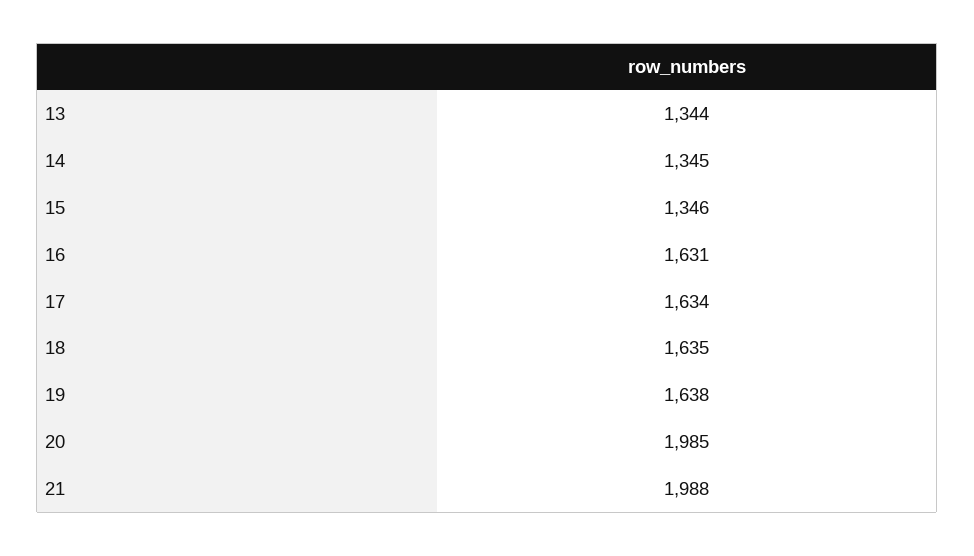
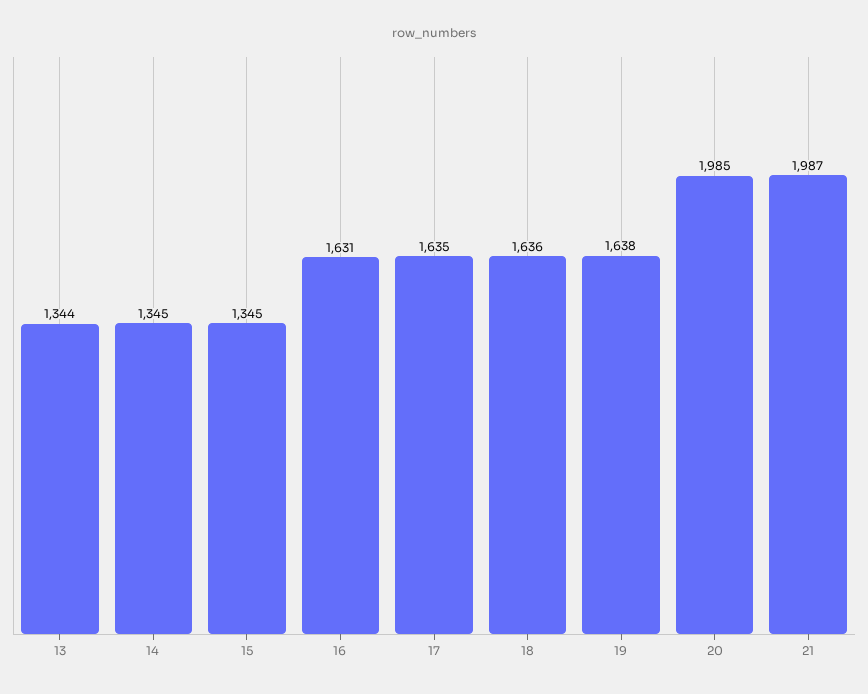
  {
    "13": 1344,
    "14": 1345,
-   "15": 1346,
+   "15": 1345,
    "16": 1631,
-   "17": 1634,
+   "17": 1635,
-   "18": 1635,
+   "18": 1636,
    "19": 1638,
    "20": 1985,
-   "21": 1988
+   "21": 1987
  }

